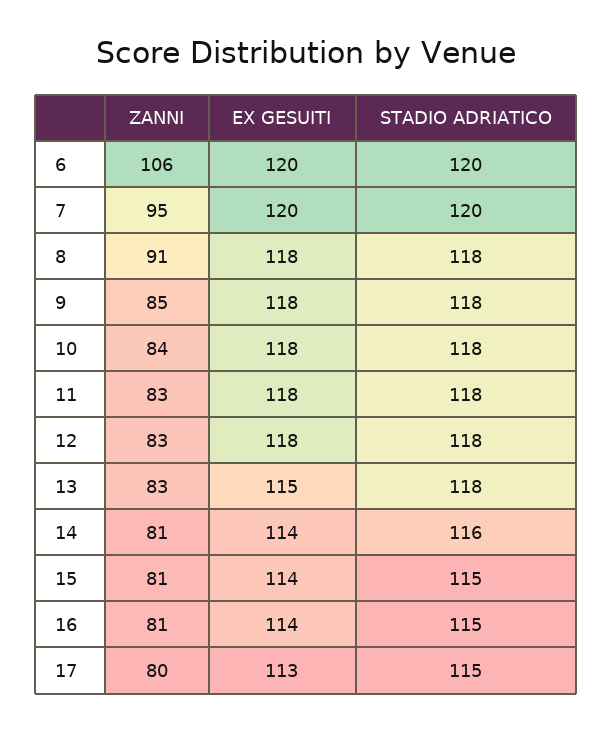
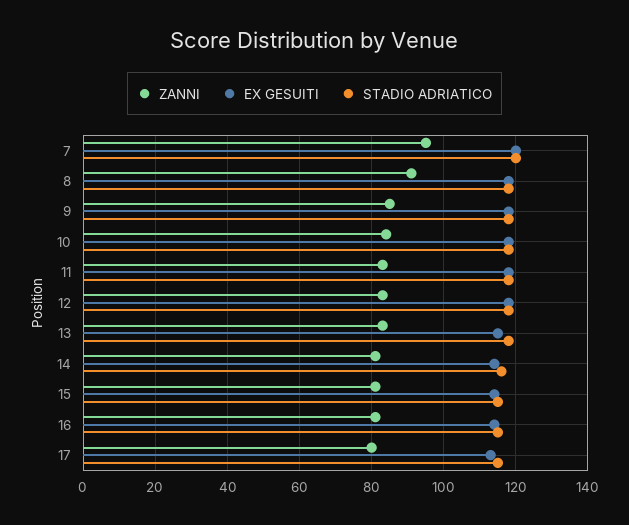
  {
    "ZANNI": {
-     "6": 106,
      "7": 95,
      "8": 91,
      "9": 85,
      "10": 84,
      "11": 83,
      "12": 83,
      "13": 83,
      "14": 81,
      "15": 81,
      "16": 81,
      "17": 80
    },
    "EX GESUITI": {
-     "6": 120,
      "7": 120,
      "8": 118,
      "9": 118,
      "10": 118,
      "11": 118,
      "12": 118,
      "13": 115,
      "14": 114,
      "15": 114,
      "16": 114,
      "17": 113
    },
    "STADIO ADRIATICO": {
-     "6": 120,
      "7": 120,
      "8": 118,
      "9": 118,
      "10": 118,
      "11": 118,
      "12": 118,
      "13": 118,
      "14": 116,
      "15": 115,
      "16": 115,
      "17": 115
    }
  }

